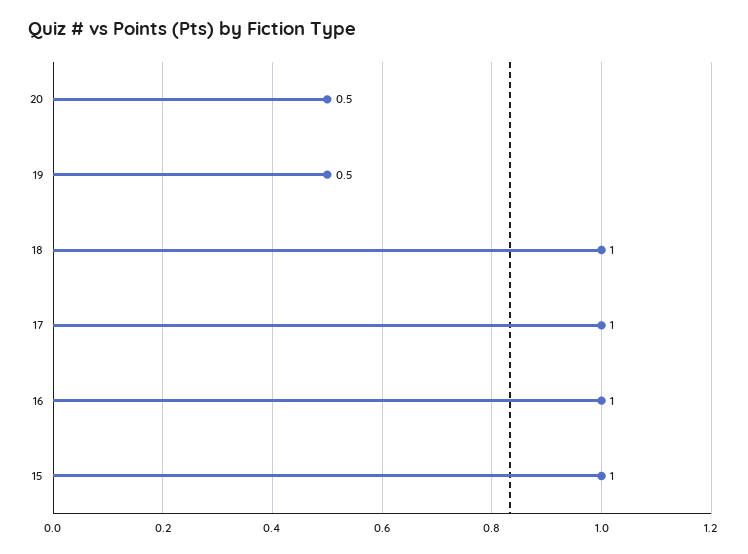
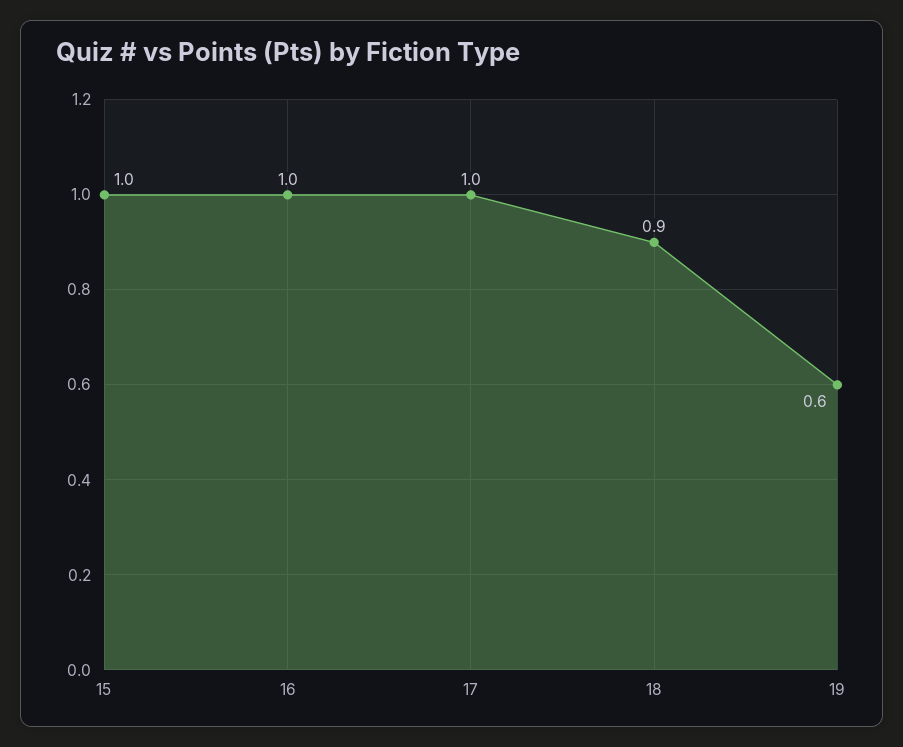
  {
-   "20": 0.5,
-   "19": 0.5,
+   "19": 0.6,
-   "18": 1,
+   "18": 0.9,
    "17": 1,
    "16": 1,
    "15": 1
  }

